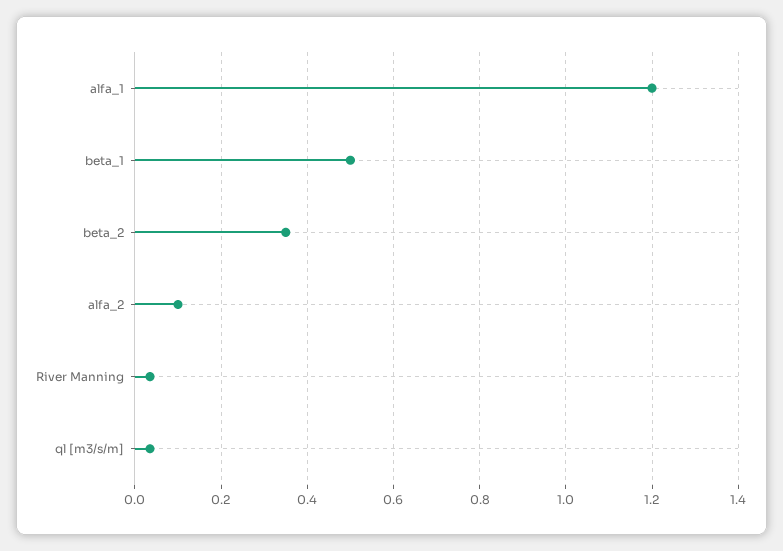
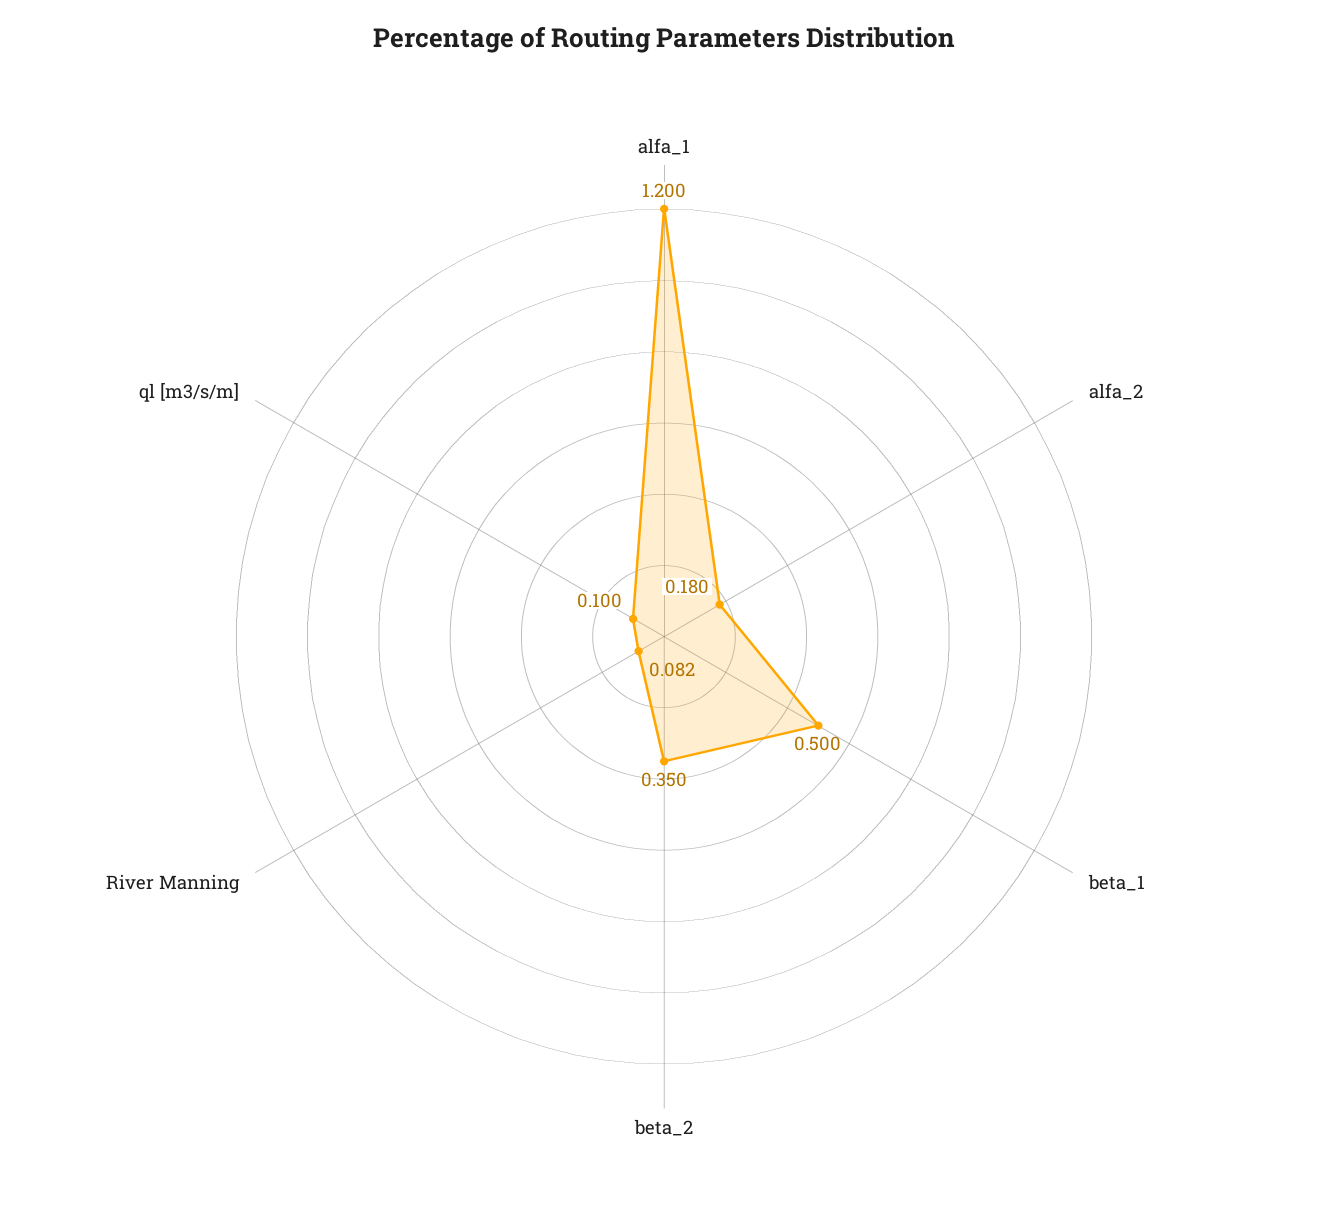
  {
    "alfa_1": 1.2,
    "beta_1": 0.5,
    "beta_2": 0.35,
-   "alfa_2": 0.1,
+   "alfa_2": 0.18,
-   "River Manning": 0.04,
+   "River Manning": 0.082,
-   "ql [m3/s/m]": 0.04
+   "ql [m3/s/m]": 0.1
  }

